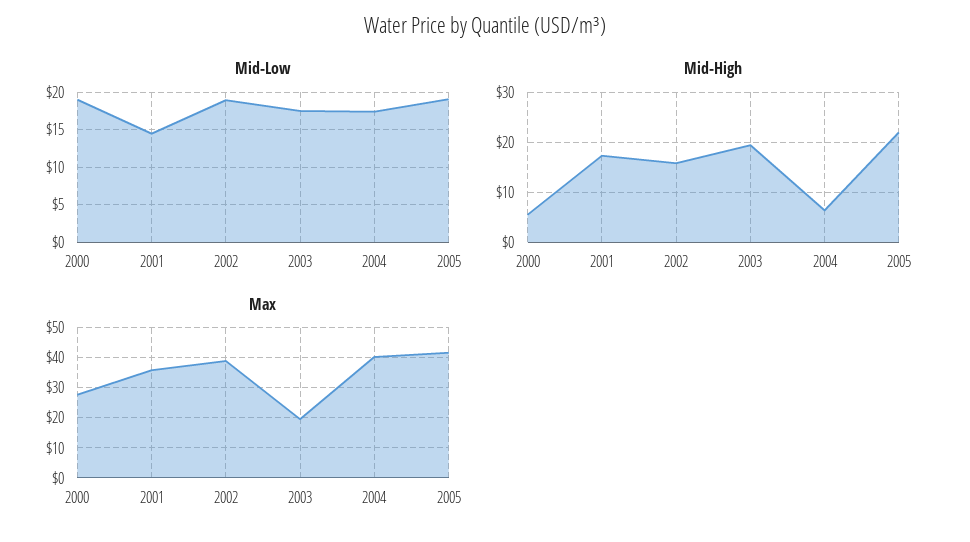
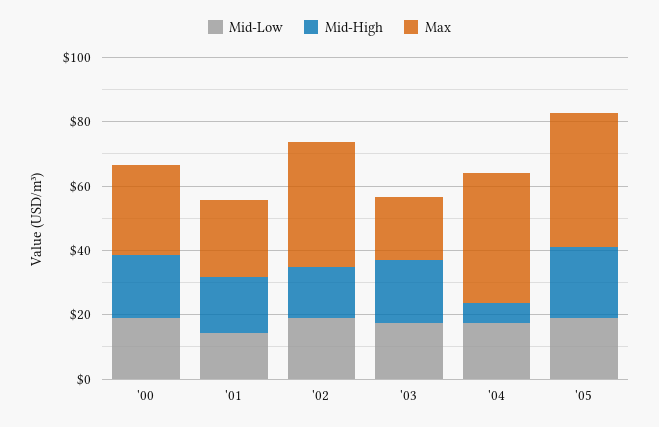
  {
    "Mid-Low": {
      "2000": 19,
      "2001": 14,
      "2002": 19,
      "2003": 18,
      "2004": 17,
      "2005": 19
    },
    "Mid-High": {
-     "2000": 6,
+     "2000": 20,
      "2001": 18,
      "2002": 16,
      "2003": 20,
      "2004": 6,
      "2005": 22
    },
    "Max": {
      "2000": 28,
-     "2001": 36,
+     "2001": 25,
      "2002": 38,
      "2003": 20,
      "2004": 40,
      "2005": 42
    }
  }

